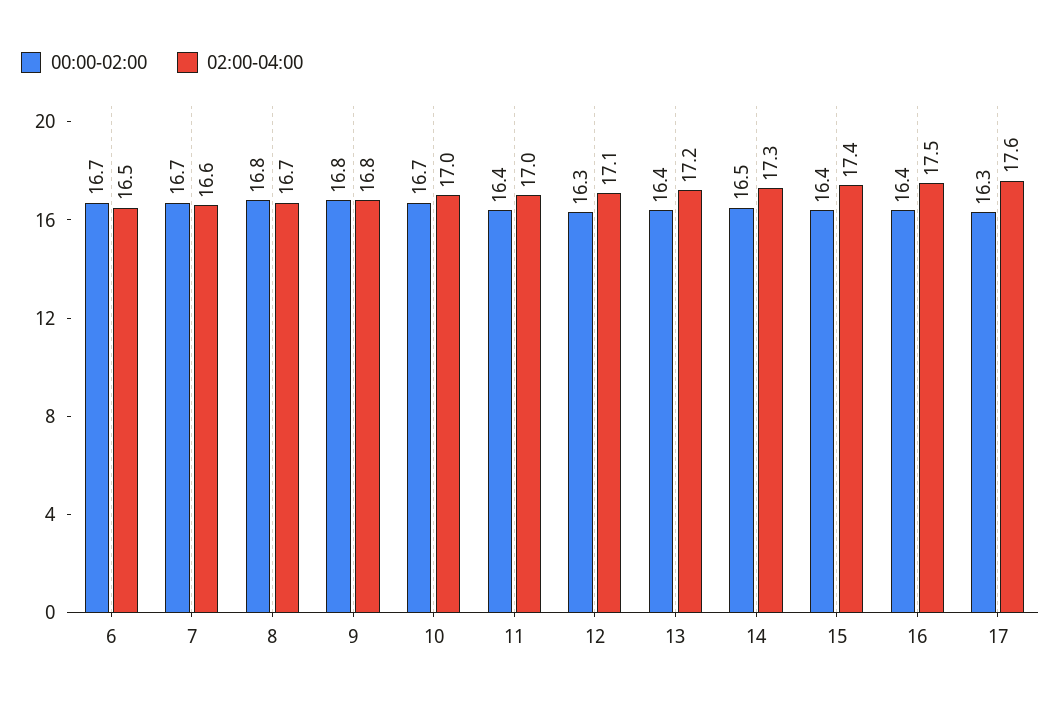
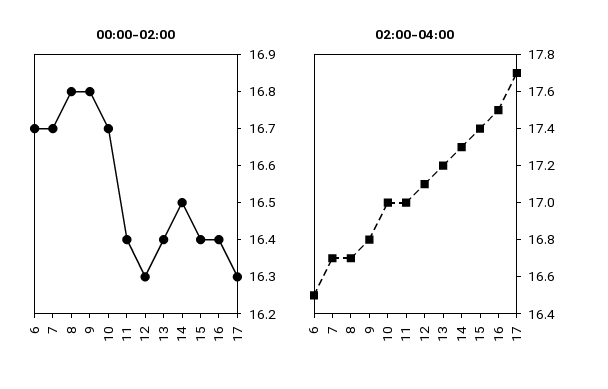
  {
    "00:00-02:00": {
      "6": 16.7,
      "7": 16.7,
      "8": 16.8,
      "9": 16.8,
      "10": 16.7,
      "11": 16.4,
      "12": 16.3,
      "13": 16.4,
      "14": 16.5,
      "15": 16.4,
      "16": 16.4,
      "17": 16.3
    },
    "02:00-04:00": {
      "6": 16.5,
-     "7": 16.6,
+     "7": 16.7,
      "8": 16.7,
      "9": 16.8,
      "10": 17,
      "11": 17,
      "12": 17.1,
      "13": 17.2,
      "14": 17.3,
      "15": 17.4,
      "16": 17.5,
-     "17": 17.6
+     "17": 17.7
    }
  }

